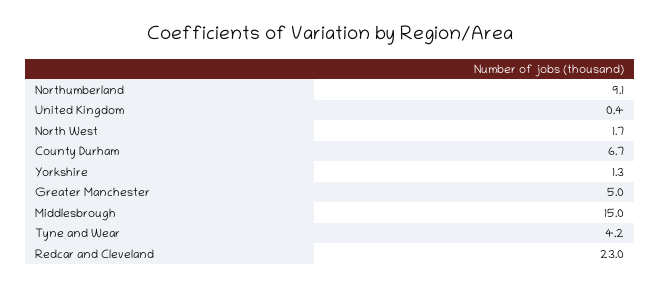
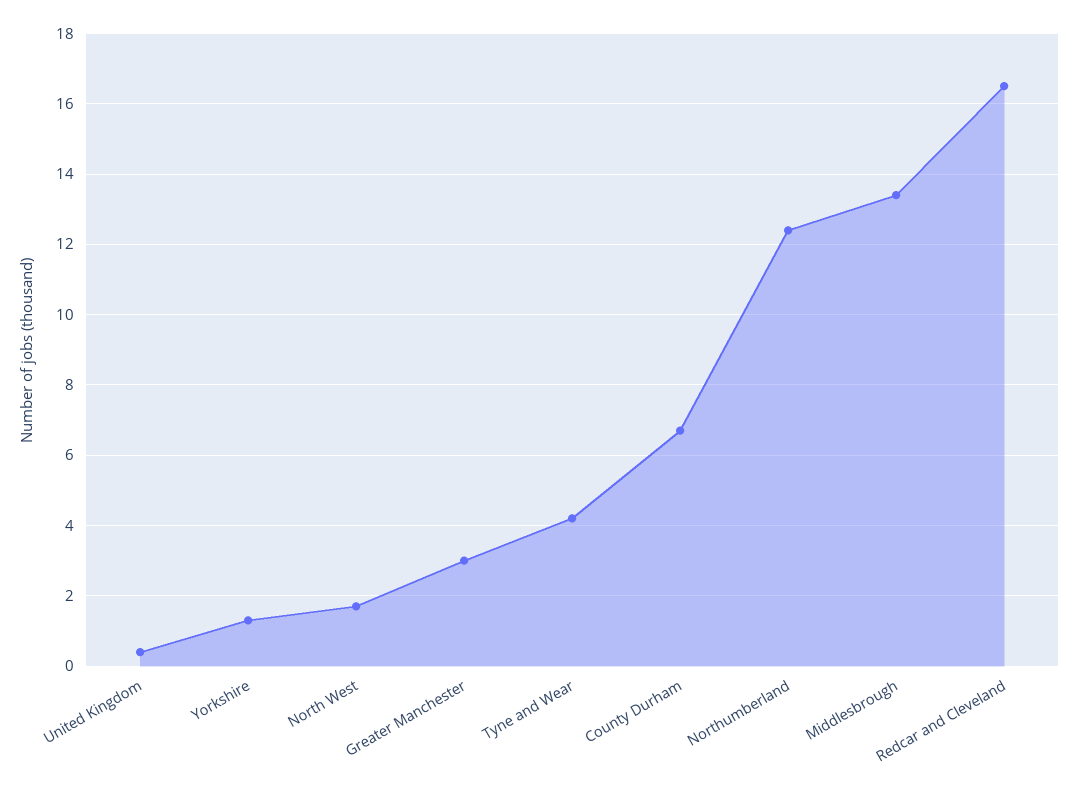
  {
-   "Northumberland": 9.1,
+   "Northumberland": 12.5,
    "United Kingdom": 0.4,
    "North West": 1.7,
    "County Durham": 6.7,
    "Yorkshire": 1.3,
-   "Greater Manchester": 5,
+   "Greater Manchester": 3,
-   "Middlesbrough": 15,
+   "Middlesbrough": 13.5,
    "Tyne and Wear": 4.2,
-   "Redcar and Cleveland": 23
+   "Redcar and Cleveland": 16.5
  }

